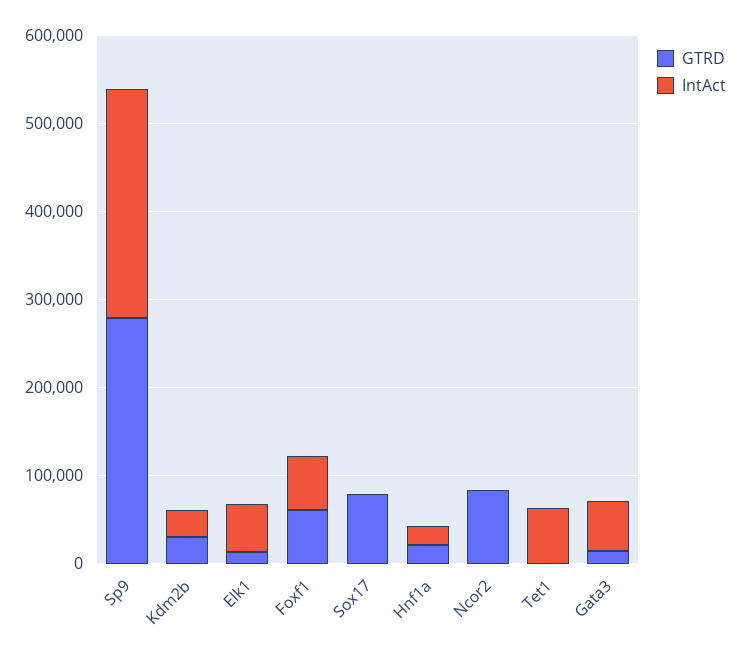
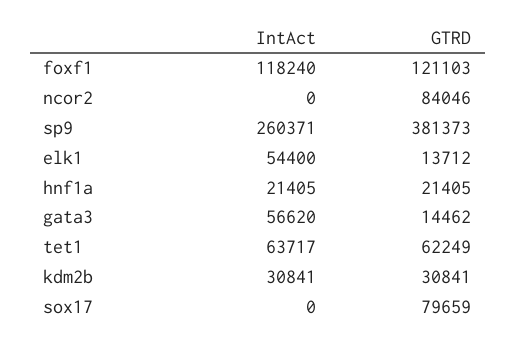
  {
    "GTRD": {
-     "Sp9": 280000,
+     "Sp9": 381373,
      "Kdm2b": 30841,
      "Elk1": 13712,
-     "Foxf1": 60000,
+     "Foxf1": 121103,
      "Sox17": 79659,
      "Hnf1a": 21405,
      "Ncor2": 84046,
-     "Tet1": 0,
+     "Tet1": 62249,
      "Gata3": 14462
    },
    "IntAct": {
      "Sp9": 260371,
      "Kdm2b": 30841,
      "Elk1": 54400,
-     "Foxf1": 60000,
+     "Foxf1": 118240,
      "Sox17": 0,
      "Hnf1a": 21405,
      "Ncor2": 0,
      "Tet1": 63717,
      "Gata3": 56620
    }
  }

